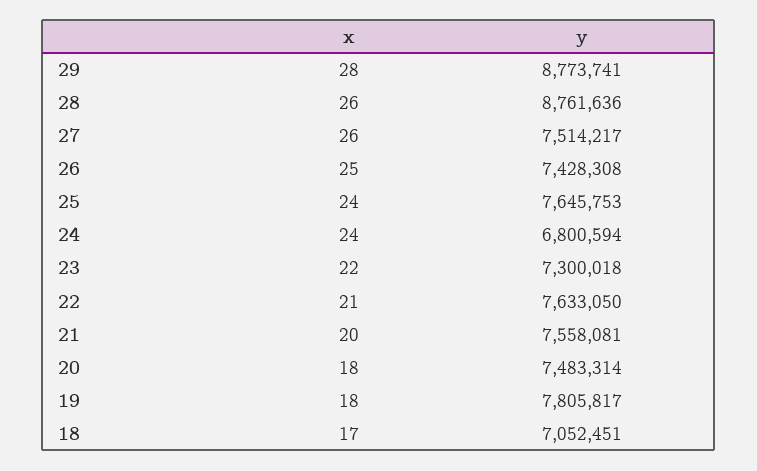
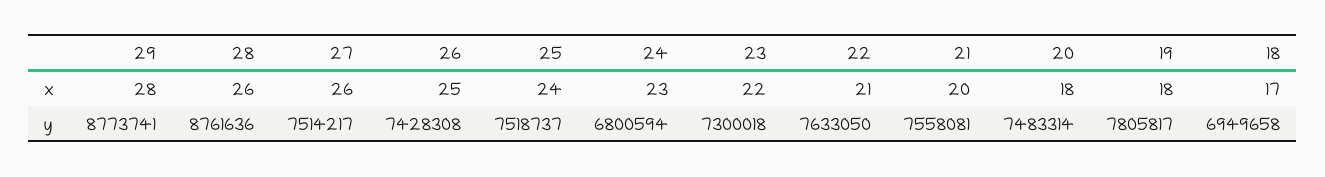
  {
    "x": {
      "29": 28,
      "28": 26,
      "27": 26,
      "26": 25,
      "25": 24,
-     "24": 24,
+     "24": 23,
      "23": 22,
      "22": 21,
      "21": 20,
      "20": 18,
      "19": 18,
      "18": 17
    },
    "y": {
      "29": 8773741,
      "28": 8761636,
      "27": 7514217,
      "26": 7428308,
-     "25": 7645753,
+     "25": 7518737,
      "24": 6800594,
      "23": 7300018,
      "22": 7633050,
      "21": 7558081,
      "20": 7483314,
      "19": 7805817,
-     "18": 7052451
+     "18": 6949658
    }
  }

